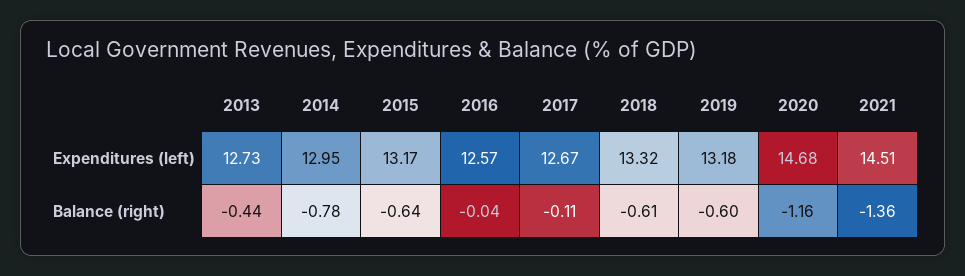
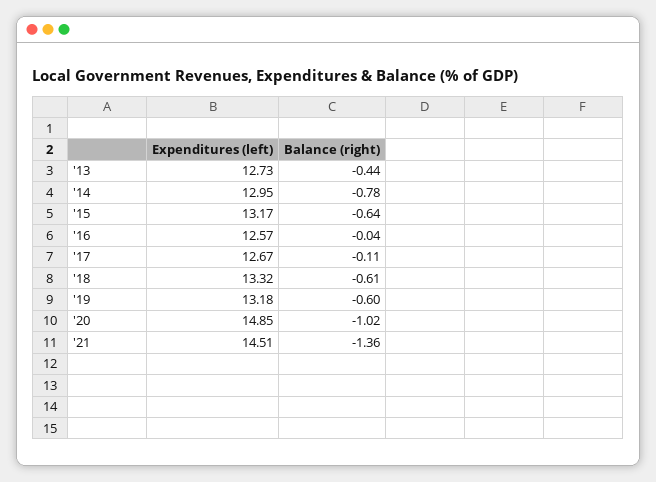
  {
    "2013": {
      "Expenditures (left)": 12.73,
      "Balance (right)": -0.44
    },
    "2014": {
      "Expenditures (left)": 12.95,
      "Balance (right)": -0.78
    },
    "2015": {
      "Expenditures (left)": 13.17,
      "Balance (right)": -0.64
    },
    "2016": {
      "Expenditures (left)": 12.57,
      "Balance (right)": -0.04
    },
    "2017": {
      "Expenditures (left)": 12.67,
      "Balance (right)": -0.11
    },
    "2018": {
      "Expenditures (left)": 13.32,
      "Balance (right)": -0.61
    },
    "2019": {
      "Expenditures (left)": 13.18,
      "Balance (right)": -0.6
    },
    "2020": {
-     "Expenditures (left)": 14.68,
+     "Expenditures (left)": 14.85,
-     "Balance (right)": -1.16
+     "Balance (right)": -1.02
    },
    "2021": {
      "Expenditures (left)": 14.51,
      "Balance (right)": -1.36
    }
  }

